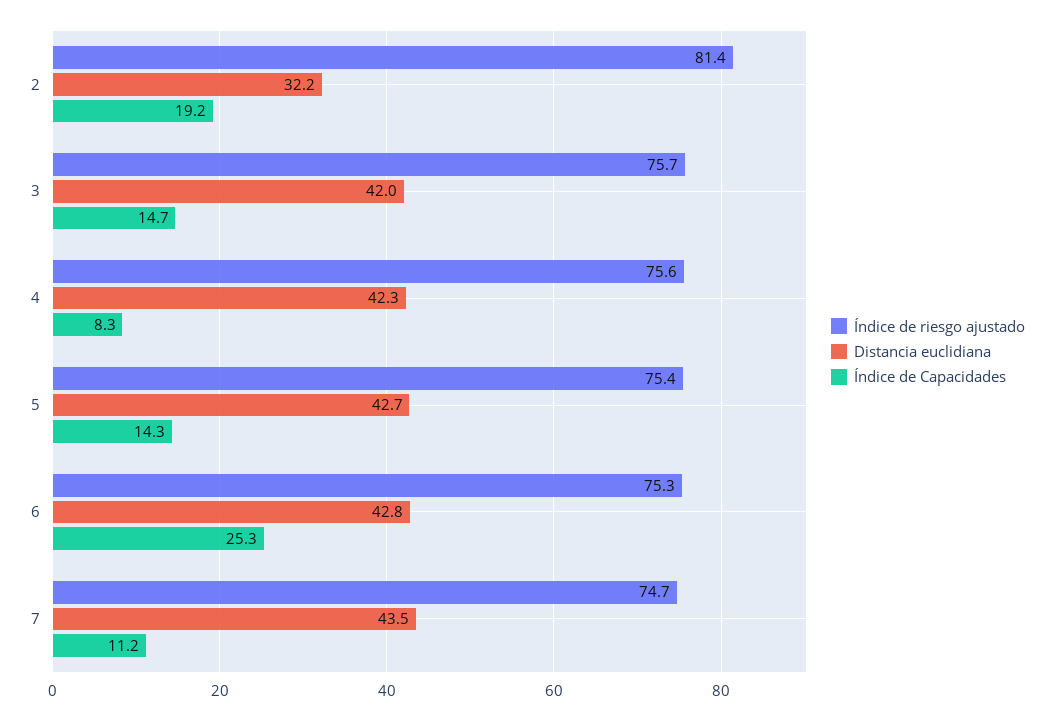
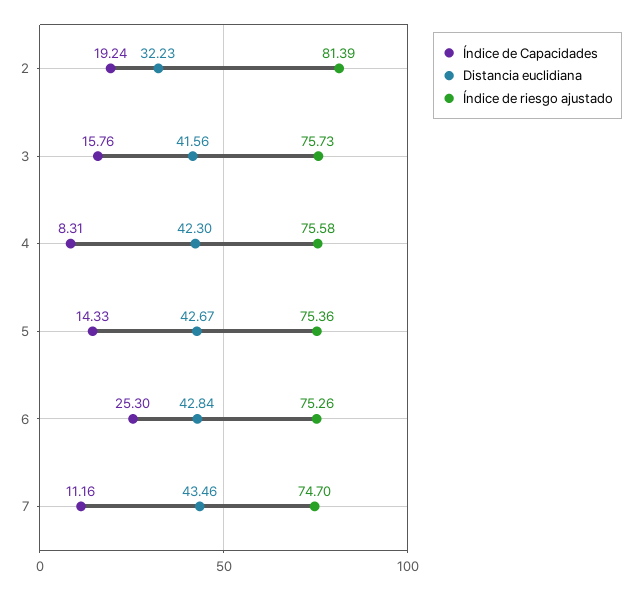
  {
    "Índice de riesgo ajustado": {
      "2": 81.39,
      "3": 75.73,
      "4": 75.58,
      "5": 75.36,
      "6": 75.26,
      "7": 74.7
    },
    "Distancia euclidiana": {
      "2": 32.23,
-     "3": 42,
+     "3": 41.56,
      "4": 42.3,
      "5": 42.67,
      "6": 42.84,
      "7": 43.46
    },
    "Índice de Capacidades": {
      "2": 19.24,
-     "3": 14.7,
+     "3": 15.76,
      "4": 8.31,
      "5": 14.33,
      "6": 25.3,
      "7": 11.16
    }
  }

